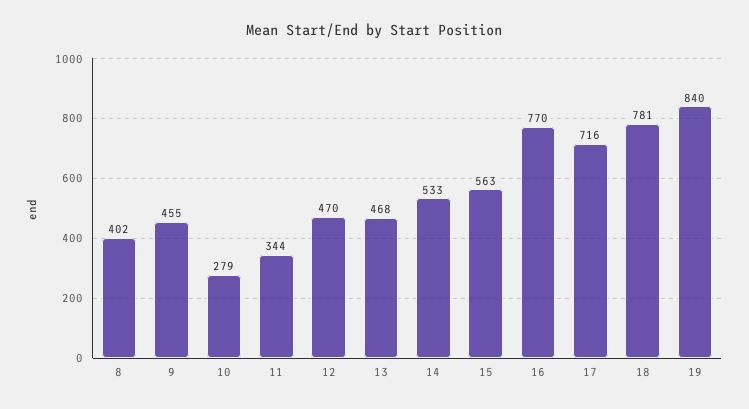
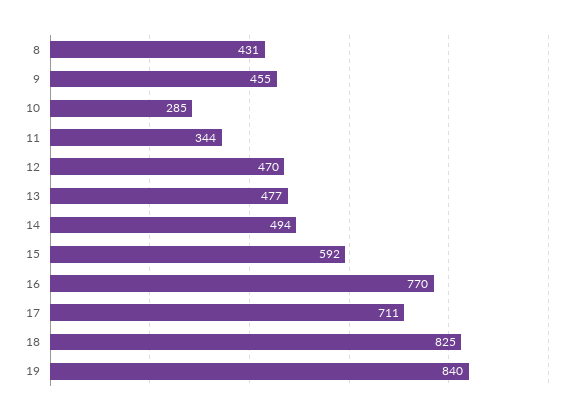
  {
-   "8": 402,
+   "8": 431,
    "9": 455,
-   "10": 279,
+   "10": 285,
    "11": 344,
    "12": 470,
-   "13": 468,
+   "13": 477,
-   "14": 533,
+   "14": 494,
-   "15": 563,
+   "15": 592,
    "16": 770,
-   "17": 716,
+   "17": 711,
-   "18": 781,
+   "18": 825,
    "19": 840
  }

